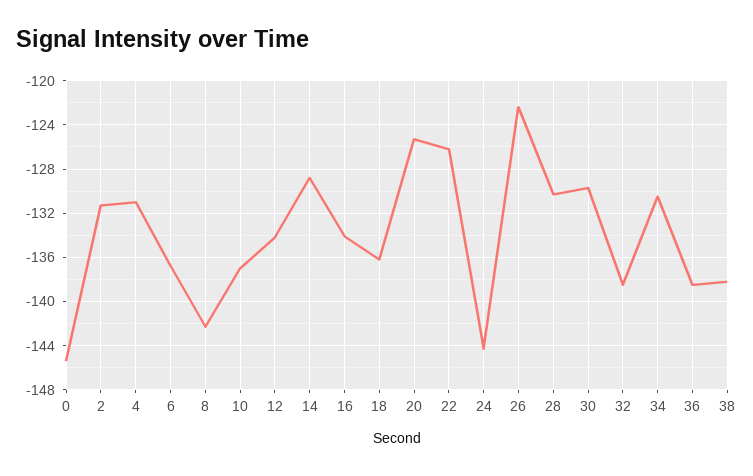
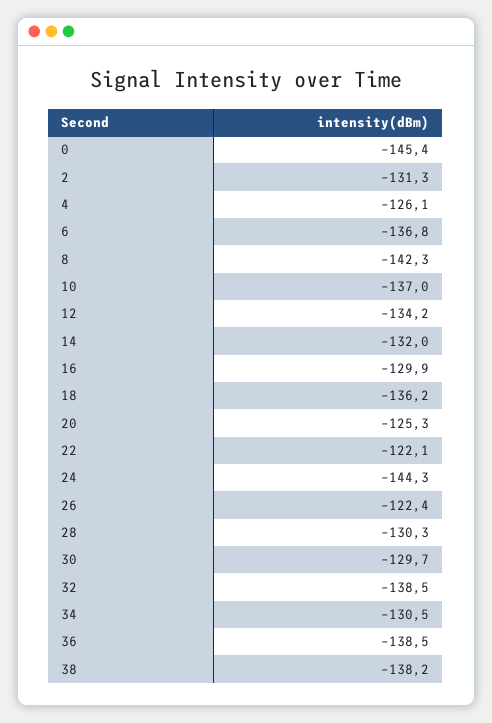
  {
    "0": -145.4,
    "2": -131.3,
-   "4": -131,
+   "4": -126.1,
    "6": -136.8,
    "8": -142.3,
    "10": -137,
    "12": -134.2,
-   "14": -129,
+   "14": -132,
-   "16": -134,
+   "16": -129.9,
    "18": -136.2,
    "20": -125.3,
-   "22": -126,
+   "22": -122.1,
    "24": -144.3,
    "26": -122.4,
    "28": -130.3,
    "30": -129.7,
    "32": -138.5,
    "34": -130.5,
    "36": -138.5,
    "38": -138.2
  }

